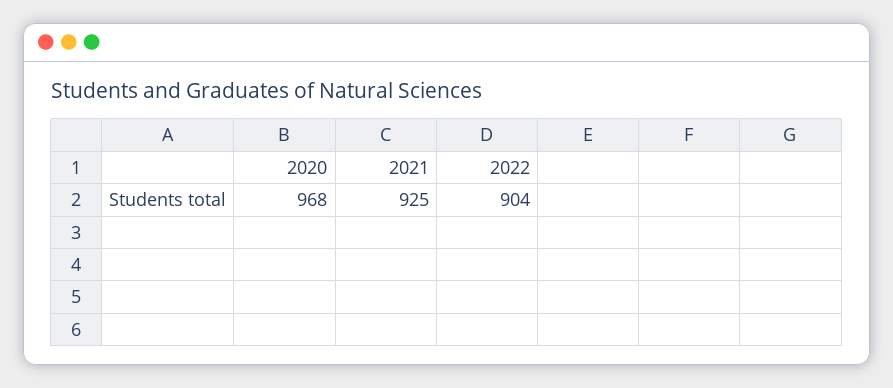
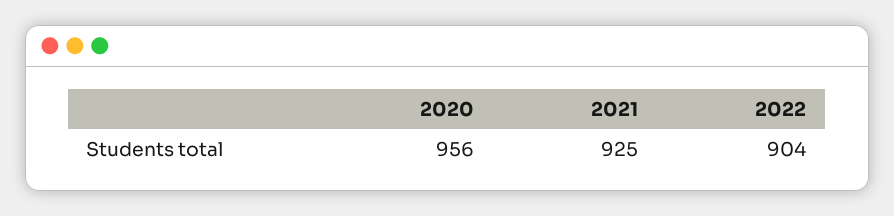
  {
-   "2020": 968,
+   "2020": 956,
    "2021": 925,
    "2022": 904
  }

